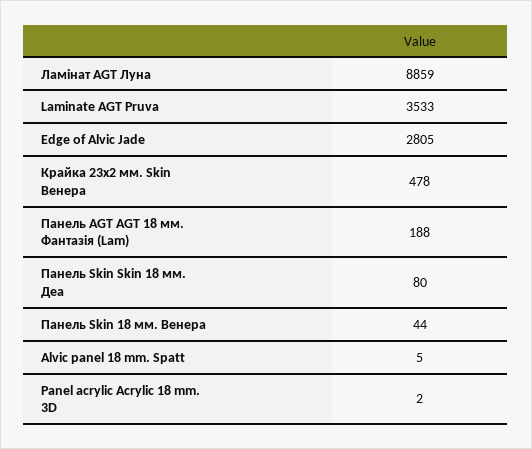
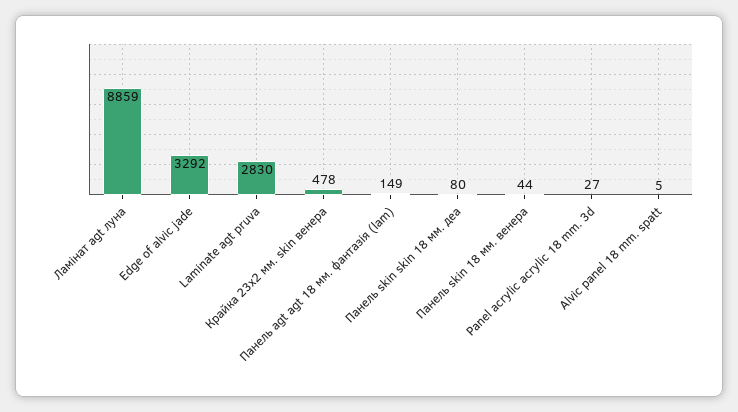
  {
    "Ламінат AGT Луна": 8859,
-   "Laminate AGT Pruva": 3533,
+   "Laminate AGT Pruva": 2830,
-   "Edge of Alvic Jade": 2805,
+   "Edge of Alvic Jade": 3292,
    "Крайка 23x2 мм. Skin Венера": 478,
-   "Панель AGT AGT 18 мм. Фантазія (Lam)": 188,
+   "Панель AGT AGT 18 мм. Фантазія (Lam)": 149,
    "Панель Skin Skin 18 мм. Деа": 80,
    "Панель Skin 18 мм. Венера": 44,
    "Alvic panel 18 mm. Spatt": 5,
-   "Panel acrylic Acrylic 18 mm. 3D": 2
+   "Panel acrylic Acrylic 18 mm. 3D": 27
  }

